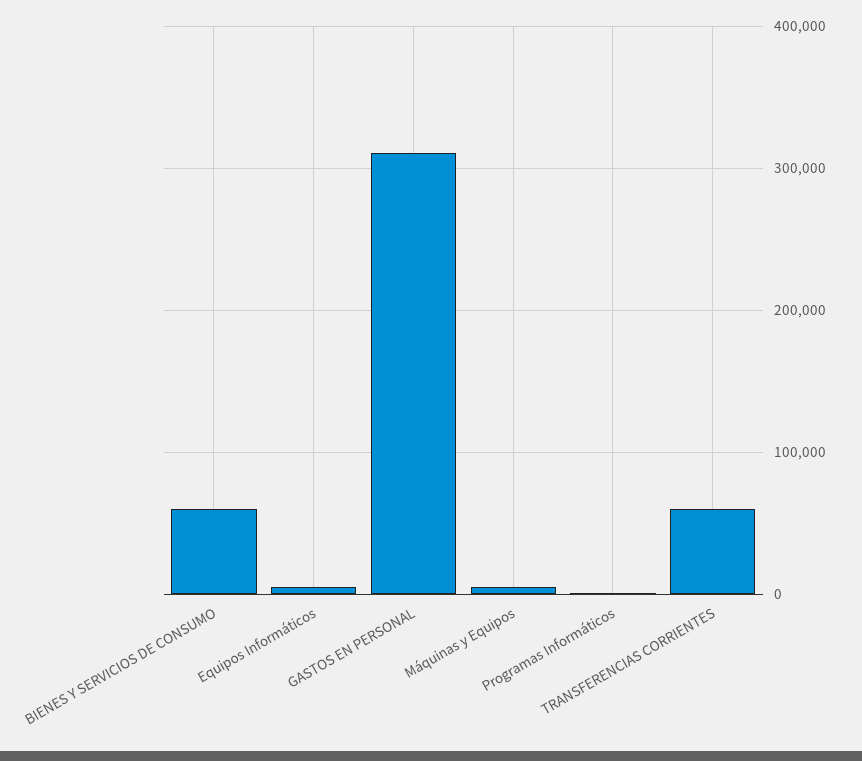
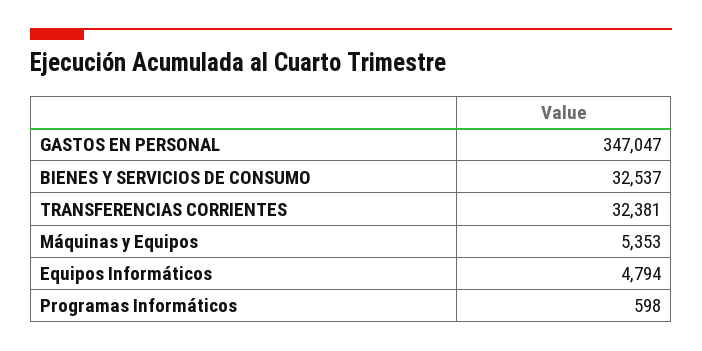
  {
-   "BIENES Y SERVICIOS DE CONSUMO": 60000,
+   "BIENES Y SERVICIOS DE CONSUMO": 32537,
    "Equipos Informáticos": 4794,
-   "GASTOS EN PERSONAL": 310000,
+   "GASTOS EN PERSONAL": 347047,
    "Máquinas y Equipos": 5353,
    "Programas Informáticos": 598,
-   "TRANSFERENCIAS CORRIENTES": 60000
+   "TRANSFERENCIAS CORRIENTES": 32381
  }

